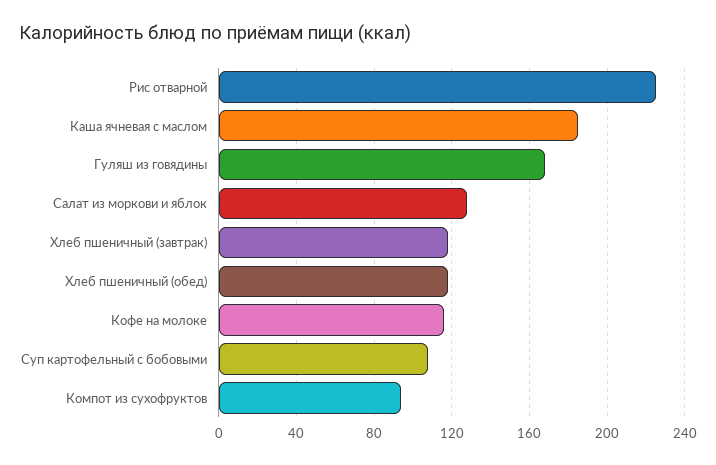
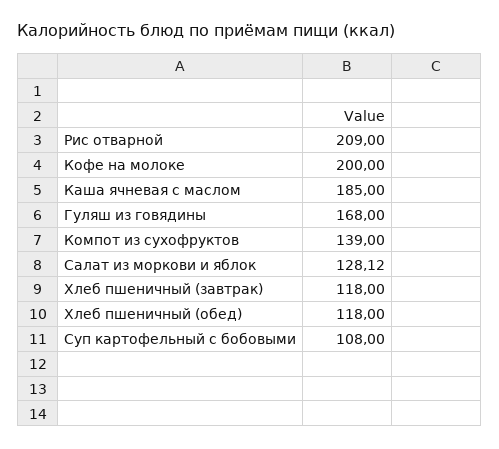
  {
-   "Рис отварной": 225,
+   "Рис отварной": 209,
    "Каша ячневая с маслом": 185,
    "Гуляш из говядины": 168,
    "Салат из моркови и яблок": 128.12,
    "Хлеб пшеничный (завтрак)": 118,
    "Хлеб пшеничный (обед)": 118,
-   "Кофе на молоке": 115,
+   "Кофе на молоке": 200,
    "Суп картофельный с бобовыми": 108,
-   "Компот из сухофруктов": 95
+   "Компот из сухофруктов": 139
  }

